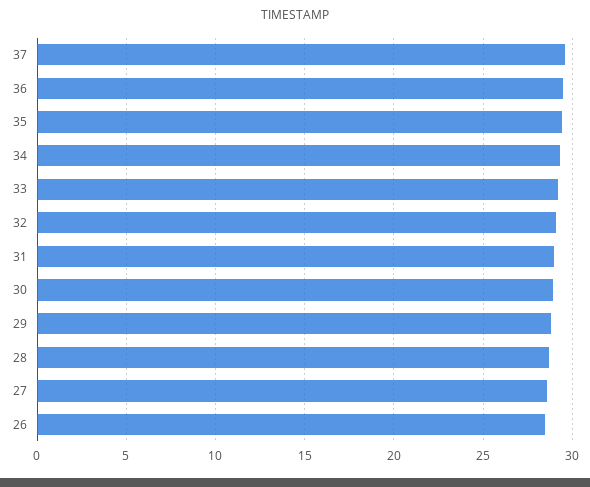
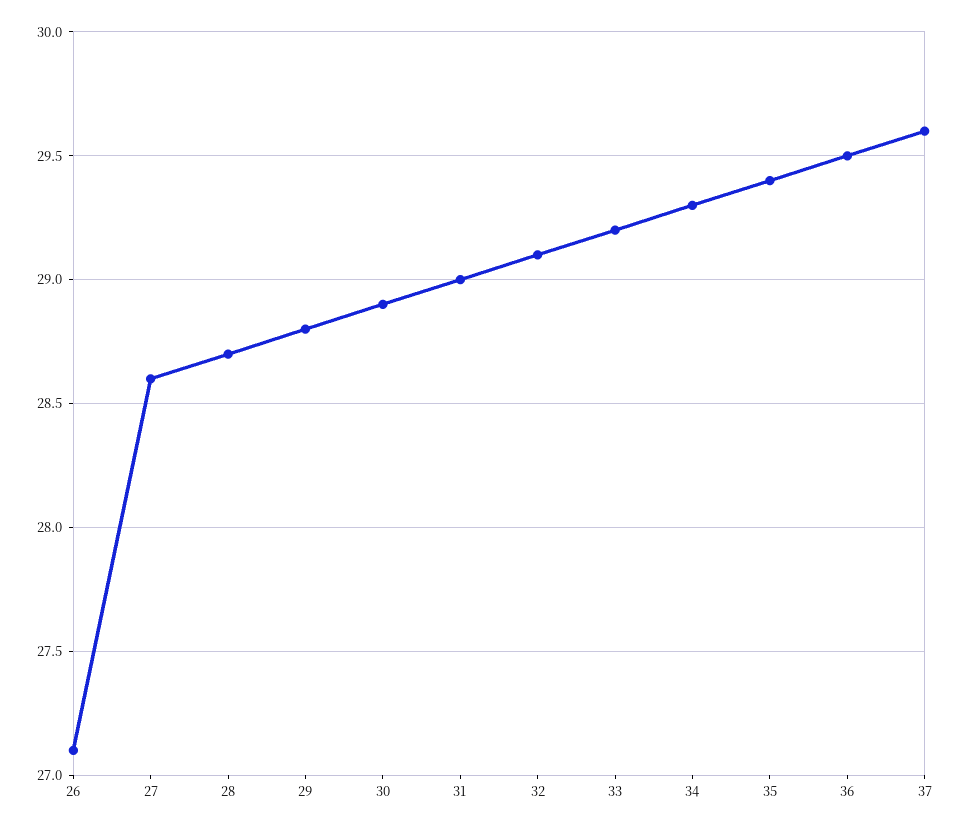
  {
    "37": 29.6,
    "36": 29.5,
    "35": 29.4,
    "34": 29.3,
    "33": 29.2,
    "32": 29.1,
    "31": 29,
    "30": 28.9,
    "29": 28.8,
    "28": 28.7,
    "27": 28.6,
-   "26": 28.5
+   "26": 27.1
  }

